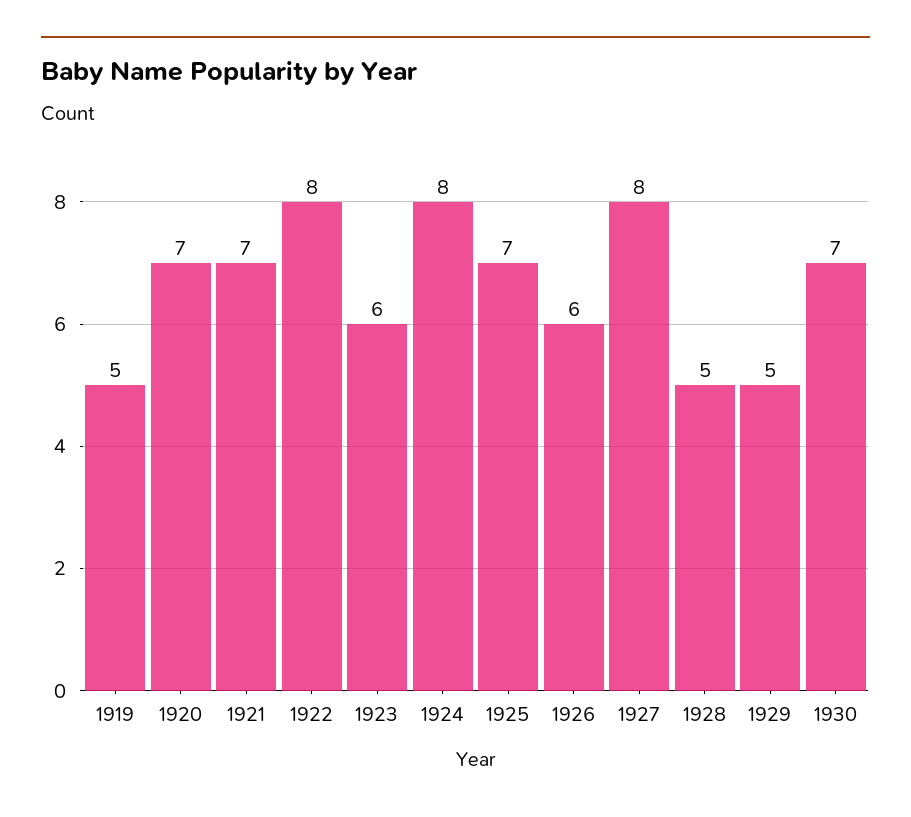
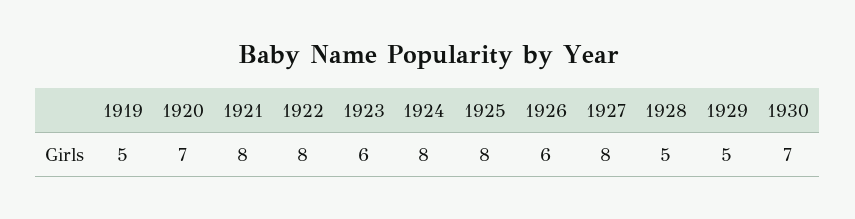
  {
    "1919": 5,
    "1920": 7,
-   "1921": 7,
+   "1921": 8,
    "1922": 8,
    "1923": 6,
    "1924": 8,
-   "1925": 7,
+   "1925": 8,
    "1926": 6,
    "1927": 8,
    "1928": 5,
    "1929": 5,
    "1930": 7
  }

